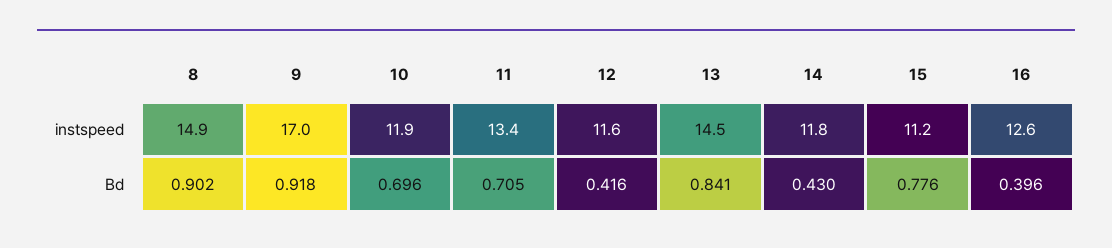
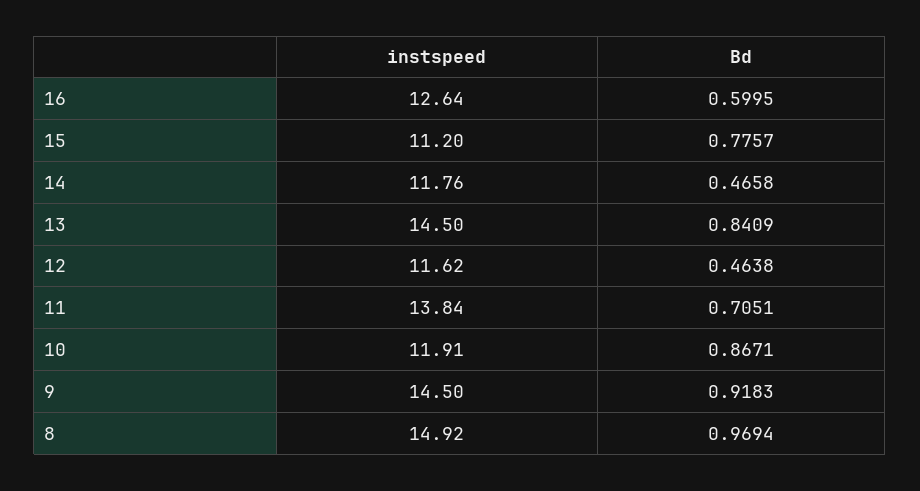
  {
    "8": {
      "instspeed": 14.92,
-     "Bd": 0.902
+     "Bd": 0.9694
    },
    "9": {
-     "instspeed": 17,
+     "instspeed": 14.5,
      "Bd": 0.9183
    },
    "10": {
      "instspeed": 11.91,
-     "Bd": 0.696
+     "Bd": 0.8671
    },
    "11": {
-     "instspeed": 13.4,
+     "instspeed": 13.84,
      "Bd": 0.7051
    },
    "12": {
      "instspeed": 11.62,
-     "Bd": 0.416
+     "Bd": 0.4638
    },
    "13": {
      "instspeed": 14.5,
      "Bd": 0.8409
    },
    "14": {
      "instspeed": 11.76,
-     "Bd": 0.43
+     "Bd": 0.4658
    },
    "15": {
      "instspeed": 11.2,
      "Bd": 0.7757
    },
    "16": {
      "instspeed": 12.64,
-     "Bd": 0.396
+     "Bd": 0.5995
    }
  }

